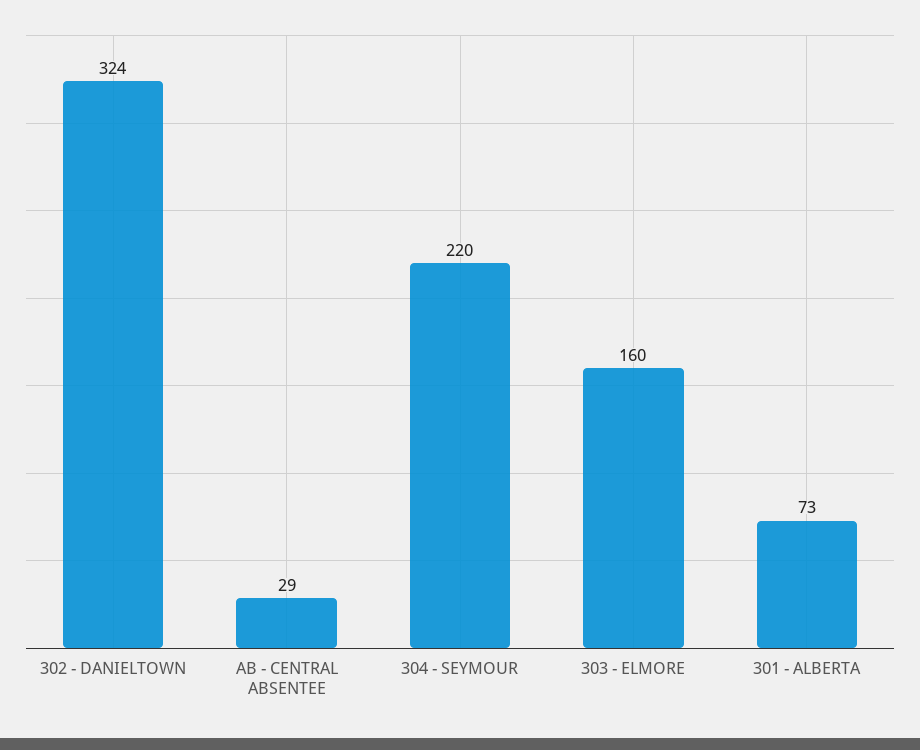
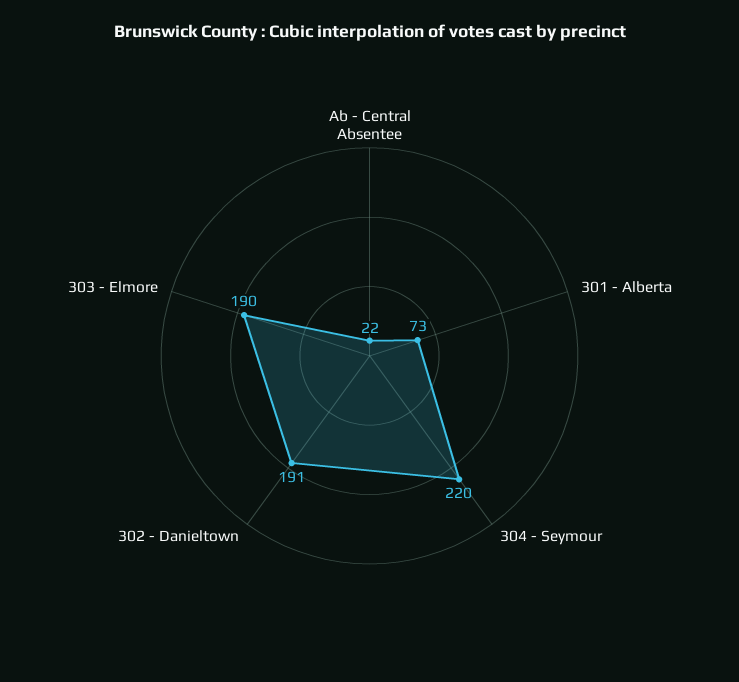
  {
-   "302 - DANIELTOWN": 324,
+   "302 - DANIELTOWN": 191,
-   "AB - CENTRAL ABSENTEE": 29,
+   "AB - CENTRAL ABSENTEE": 22,
    "304 - SEYMOUR": 220,
-   "303 - ELMORE": 160,
+   "303 - ELMORE": 190,
    "301 - ALBERTA": 73
  }

